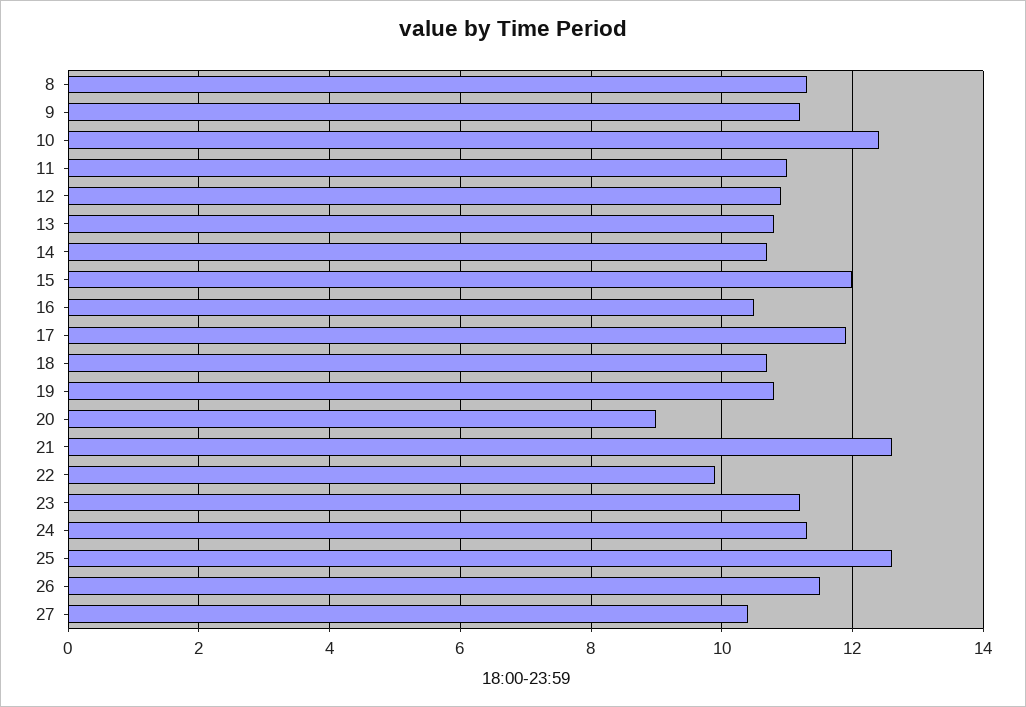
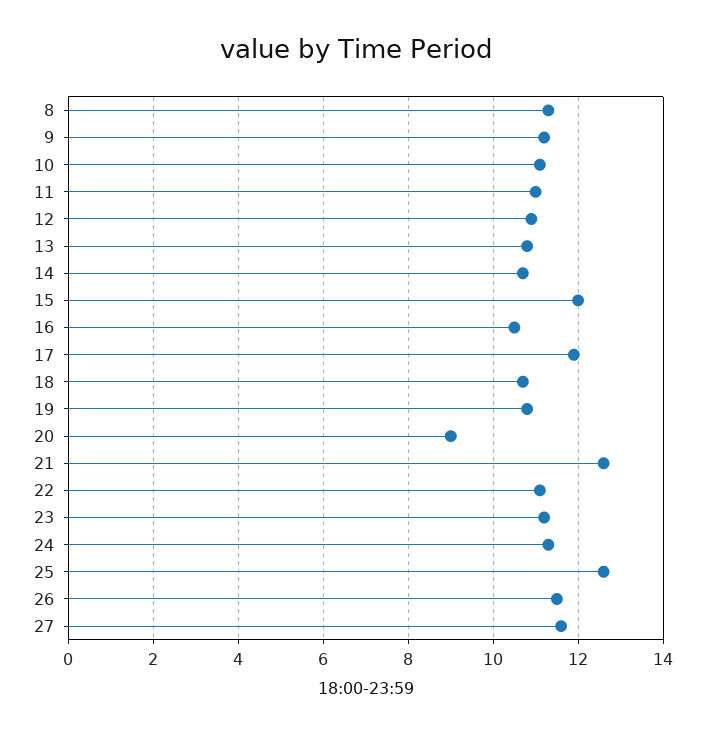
  {
    "8": 11.5,
    "9": 11,
-   "10": 12.5,
+   "10": 11,
    "11": 11,
    "12": 11,
    "13": 11,
    "14": 10.5,
    "15": 12,
    "16": 10.5,
    "17": 12,
    "18": 10.5,
    "19": 11,
    "20": 9,
    "21": 12.5,
-   "22": 10,
+   "22": 11,
    "23": 11,
    "24": 11.5,
    "25": 12.5,
    "26": 11.5,
-   "27": 10.5
+   "27": 11.5
  }

